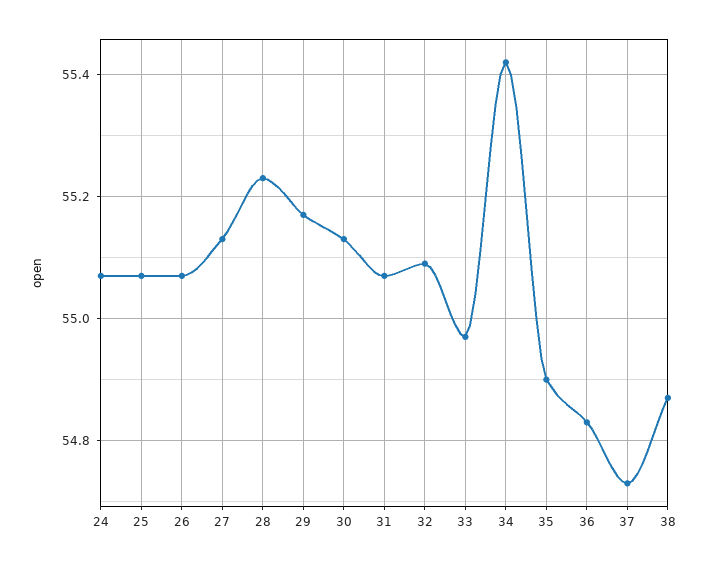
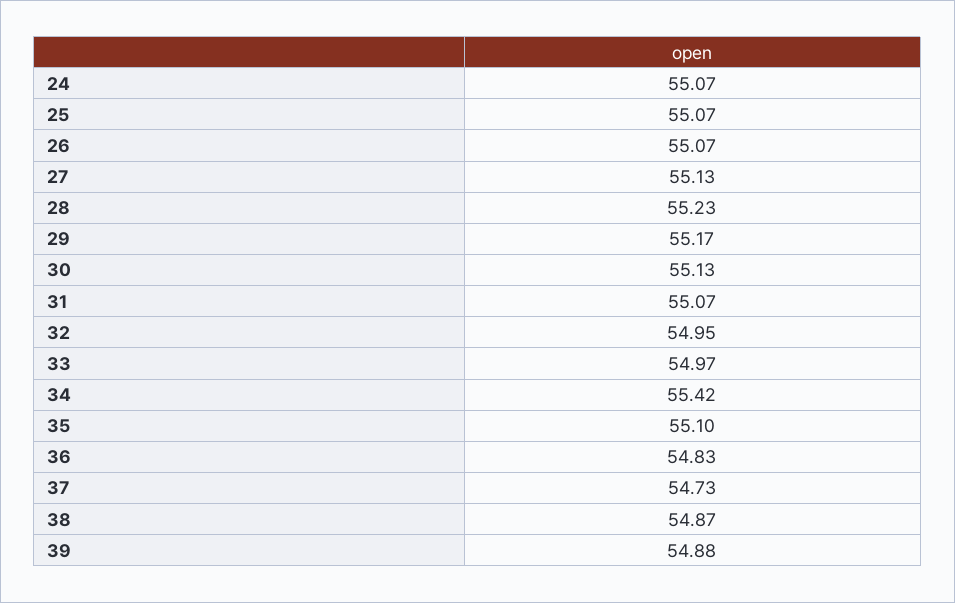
  {
    "24": 55.07,
    "25": 55.07,
    "26": 55.07,
    "27": 55.13,
    "28": 55.23,
    "29": 55.17,
    "30": 55.13,
    "31": 55.07,
-   "32": 55.1,
+   "32": 54.95,
    "33": 54.97,
    "34": 55.42,
-   "35": 54.9,
+   "35": 55.1,
    "36": 54.83,
    "37": 54.73,
-   "38": 54.87
+   "38": 54.87,
+   "39": 54.88
  }

